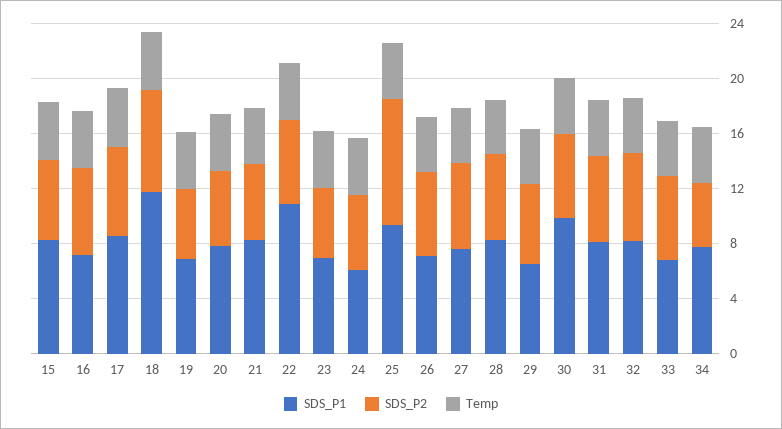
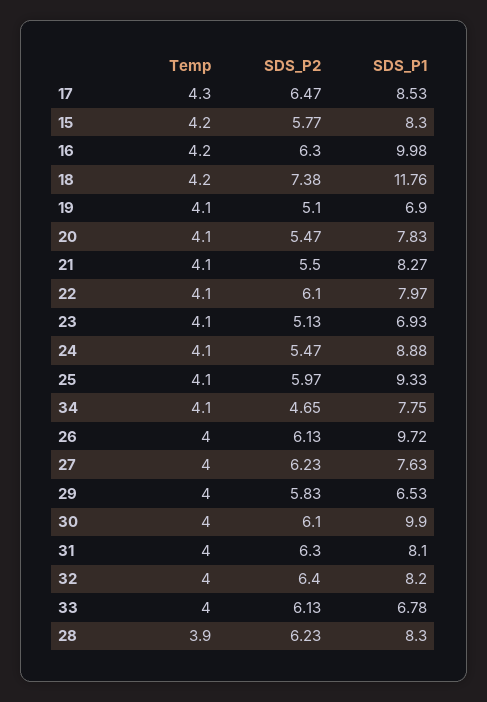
  {
    "SDS_P1": {
      "15": 8.3,
-     "16": 7,
+     "16": 9.98,
      "17": 8.53,
      "18": 11.76,
      "19": 6.9,
      "20": 7.83,
      "21": 8.27,
-     "22": 11,
+     "22": 7.97,
      "23": 6.93,
-     "24": 6,
+     "24": 8.88,
      "25": 9.33,
-     "26": 7,
+     "26": 9.72,
      "27": 7.63,
      "28": 8.3,
      "29": 6.53,
      "30": 9.9,
      "31": 8.1,
      "32": 8.2,
      "33": 6.78,
      "34": 7.75
    },
    "SDS_P2": {
      "15": 5.77,
      "16": 6.3,
      "17": 6.47,
      "18": 7.38,
      "19": 5.1,
      "20": 5.47,
      "21": 5.5,
      "22": 6.1,
      "23": 5.13,
      "24": 5.47,
-     "25": 9,
+     "25": 5.97,
      "26": 6.13,
      "27": 6.23,
      "28": 6.23,
      "29": 5.83,
      "30": 6.1,
      "31": 6.3,
      "32": 6.4,
      "33": 6.13,
      "34": 4.65
    },
    "Temp": {
      "15": 4.2,
      "16": 4.2,
      "17": 4.3,
      "18": 4.2,
      "19": 4.1,
      "20": 4.1,
      "21": 4.1,
      "22": 4.1,
      "23": 4.1,
      "24": 4.1,
      "25": 4.1,
      "26": 4,
      "27": 4,
      "28": 3.9,
      "29": 4,
      "30": 4,
      "31": 4,
      "32": 4,
      "33": 4,
      "34": 4.1
    }
  }

